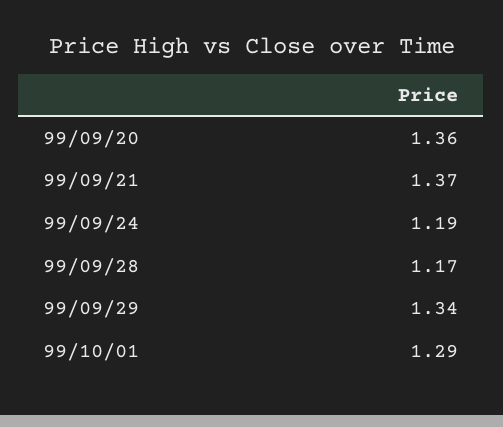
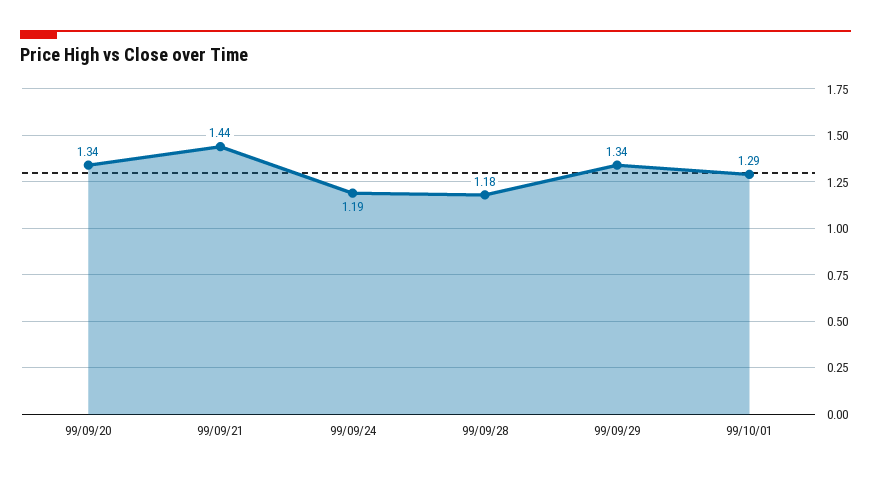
  {
-   "99/09/20": 1.36,
+   "99/09/20": 1.34,
-   "99/09/21": 1.37,
+   "99/09/21": 1.44,
    "99/09/24": 1.19,
-   "99/09/28": 1.17,
+   "99/09/28": 1.18,
    "99/09/29": 1.34,
    "99/10/01": 1.29
  }

